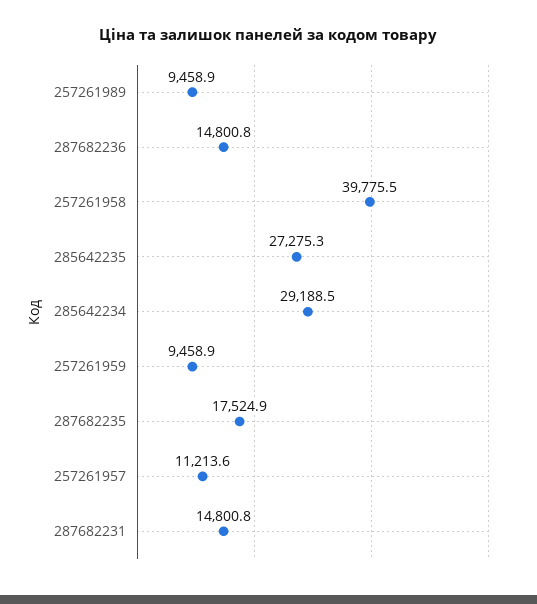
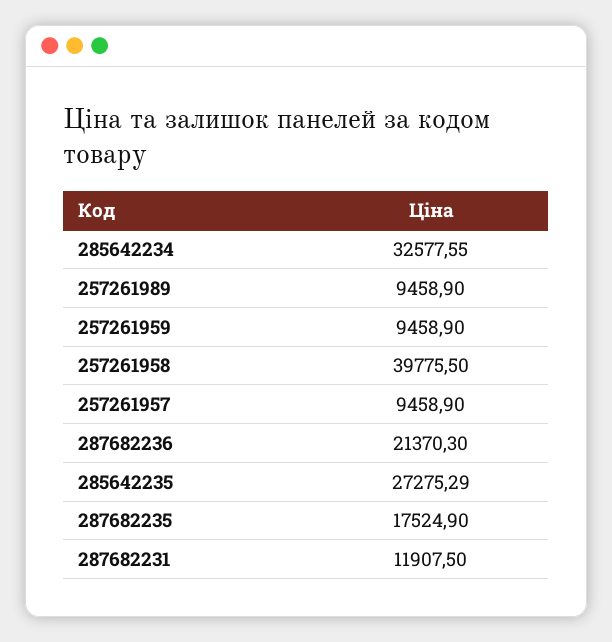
  {
    "257261989": 9458.9,
-   "287682236": 14800.8,
+   "287682236": 21370.3,
    "257261958": 39775.5,
    "285642235": 27275.29,
-   "285642234": 29188.5,
+   "285642234": 32577.55,
    "257261959": 9458.9,
    "287682235": 17524.9,
-   "257261957": 11213.6,
+   "257261957": 9458.9,
-   "287682231": 14800.8
+   "287682231": 11907.5
  }

